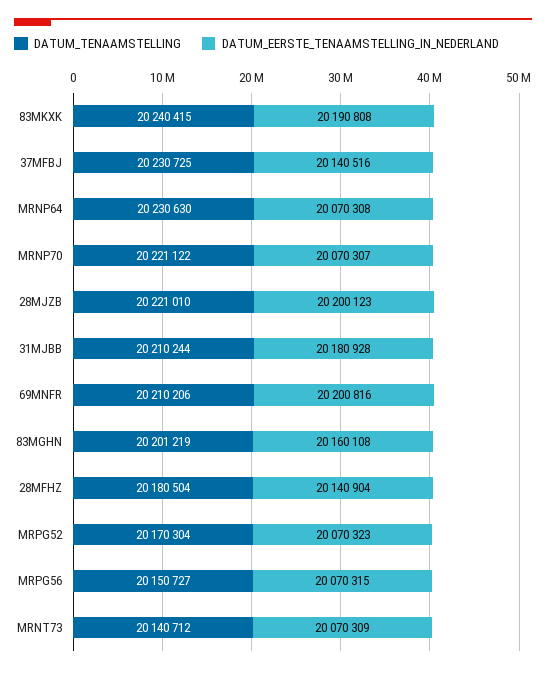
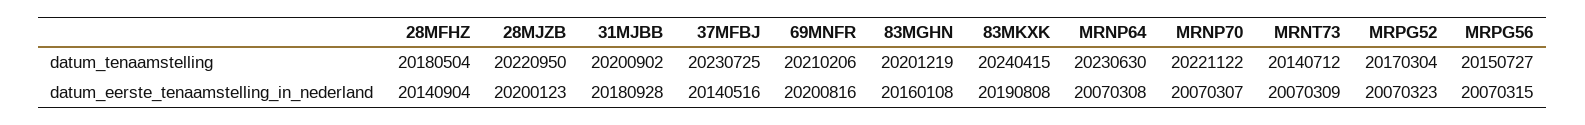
  {
    "DATUM_TENAAMSTELLING": {
      "83MKXK": 20240415,
      "37MFBJ": 20230725,
      "MRNP64": 20230630,
      "MRNP70": 20221122,
-     "28MJZB": 20221010,
+     "28MJZB": 20220950,
-     "31MJBB": 20210244,
+     "31MJBB": 20200902,
      "69MNFR": 20210206,
      "83MGHN": 20201219,
      "28MFHZ": 20180504,
      "MRPG52": 20170304,
      "MRPG56": 20150727,
      "MRNT73": 20140712
    },
    "DATUM_EERSTE_TENAAMSTELLING_IN_NEDERLAND": {
      "83MKXK": 20190808,
      "37MFBJ": 20140516,
      "MRNP64": 20070308,
      "MRNP70": 20070307,
      "28MJZB": 20200123,
      "31MJBB": 20180928,
      "69MNFR": 20200816,
      "83MGHN": 20160108,
      "28MFHZ": 20140904,
      "MRPG52": 20070323,
      "MRPG56": 20070315,
      "MRNT73": 20070309
    }
  }

